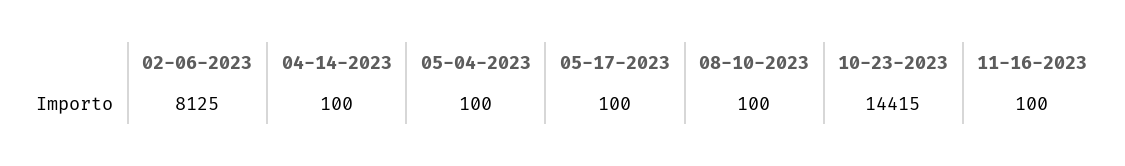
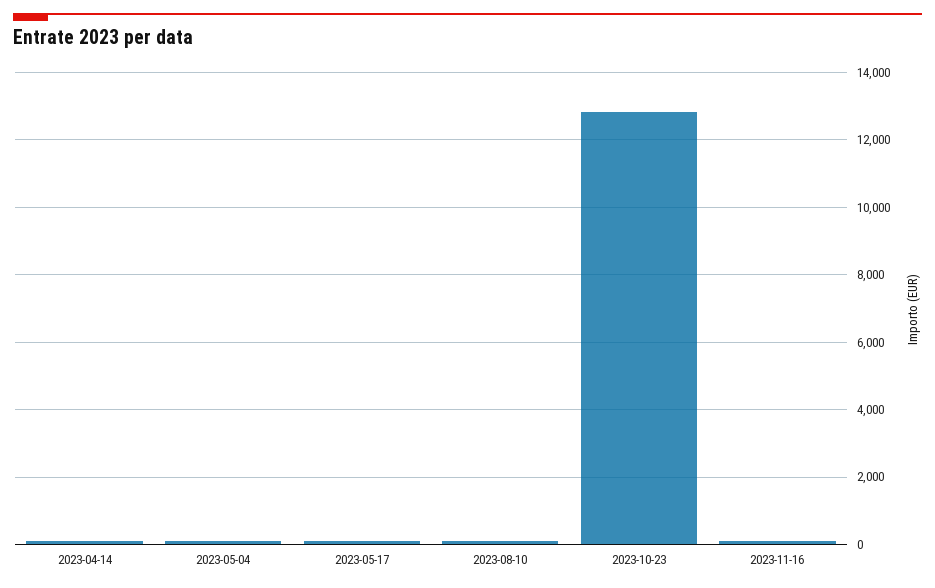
  {
-   "02-06-2023": 8125,
    "04-14-2023": 100,
    "05-04-2023": 100,
    "05-17-2023": 100,
    "08-10-2023": 100,
-   "10-23-2023": 14415,
+   "10-23-2023": 12800,
    "11-16-2023": 100
  }

